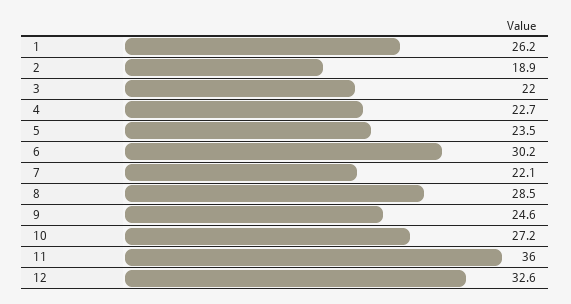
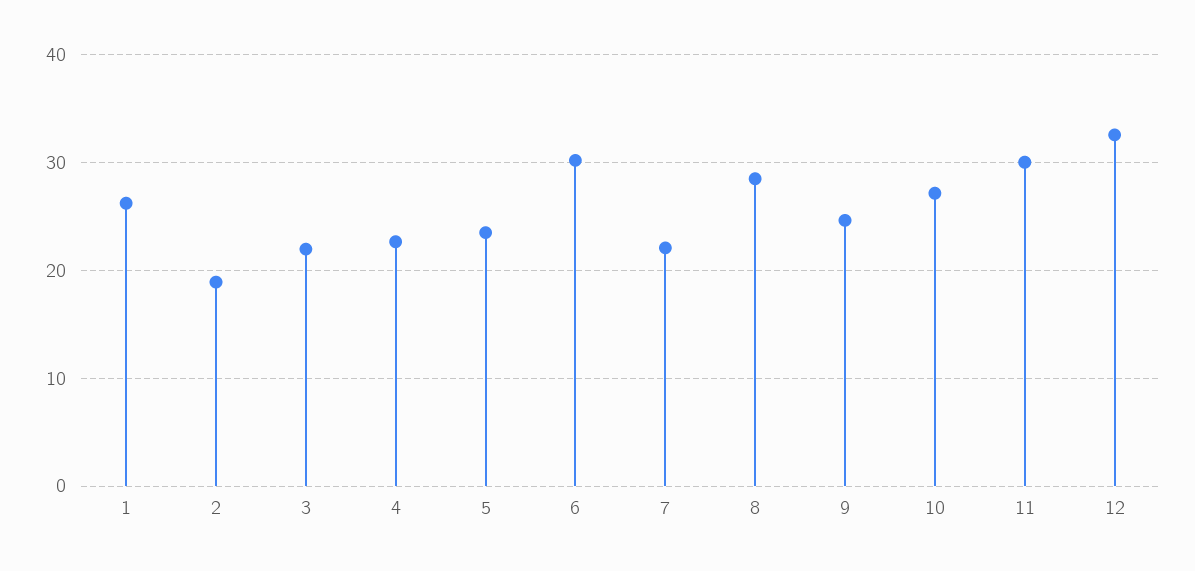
  {
    "1": 26.2,
    "2": 18.9,
    "3": 22,
    "4": 22.7,
    "5": 23.5,
    "6": 30.2,
    "7": 22.1,
    "8": 28.5,
    "9": 24.6,
    "10": 27.2,
-   "11": 36,
+   "11": 30,
    "12": 32.6
  }

